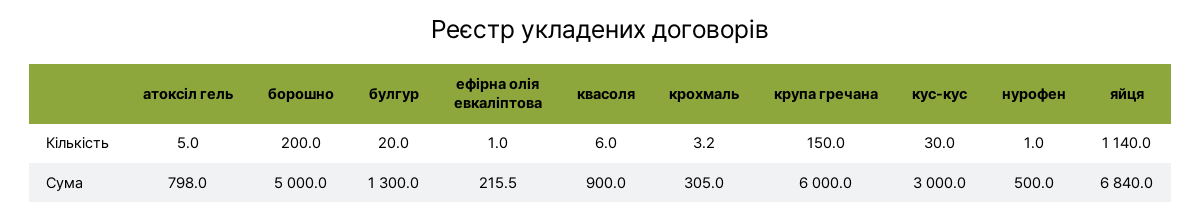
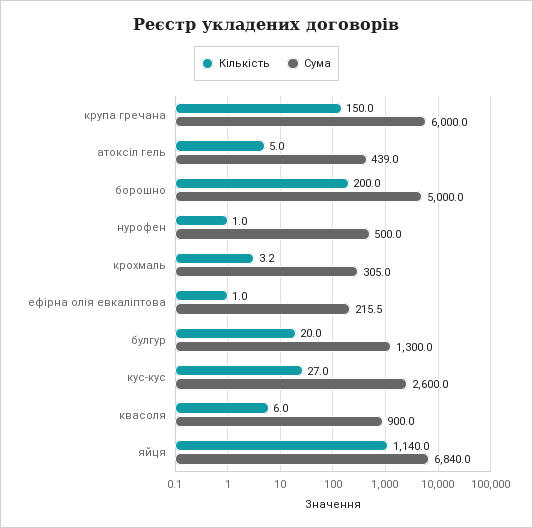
  {
    "Кількість": {
      "атоксіл гель": 5,
      "борошно": 200,
      "булгур": 20,
      "ефірна олія евкаліптова": 1,
      "квасоля": 6,
      "крохмаль": 3.2,
      "крупа гречана": 150,
-     "кус-кус": 30,
+     "кус-кус": 27,
      "нурофен": 1,
      "яйця": 1140
    },
    "Сума": {
-     "атоксіл гель": 798,
+     "атоксіл гель": 439,
      "борошно": 5000,
      "булгур": 1300,
      "ефірна олія евкаліптова": 215.5,
      "квасоля": 900,
      "крохмаль": 305,
      "крупа гречана": 6000,
-     "кус-кус": 3000,
+     "кус-кус": 2600,
      "нурофен": 500,
      "яйця": 6840
    }
  }

